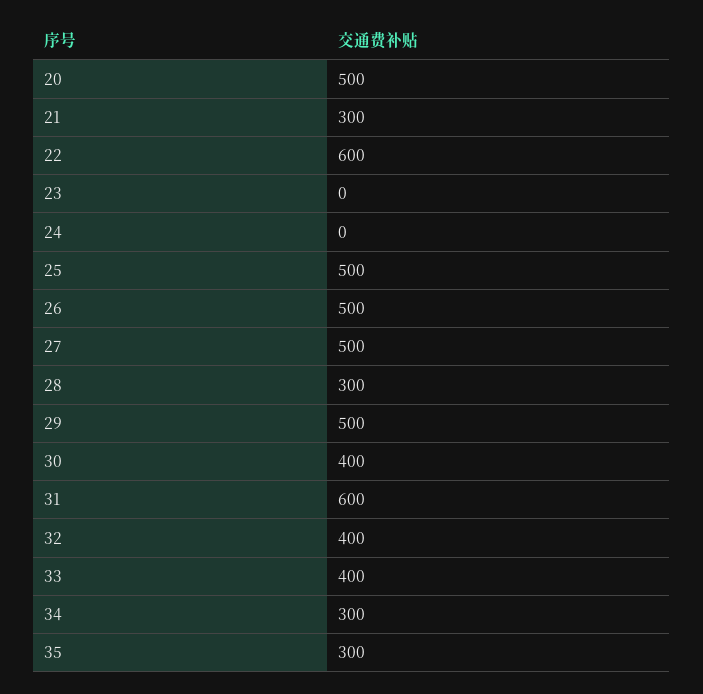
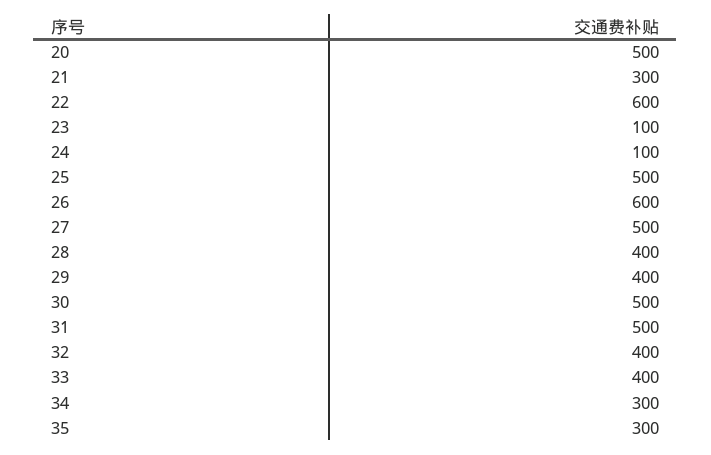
  {
    "20": 500,
    "21": 300,
    "22": 600,
-   "23": 0,
+   "23": 100,
-   "24": 0,
+   "24": 100,
    "25": 500,
-   "26": 500,
+   "26": 600,
    "27": 500,
-   "28": 300,
+   "28": 400,
-   "29": 500,
+   "29": 400,
-   "30": 400,
+   "30": 500,
-   "31": 600,
+   "31": 500,
    "32": 400,
    "33": 400,
    "34": 300,
    "35": 300
  }

